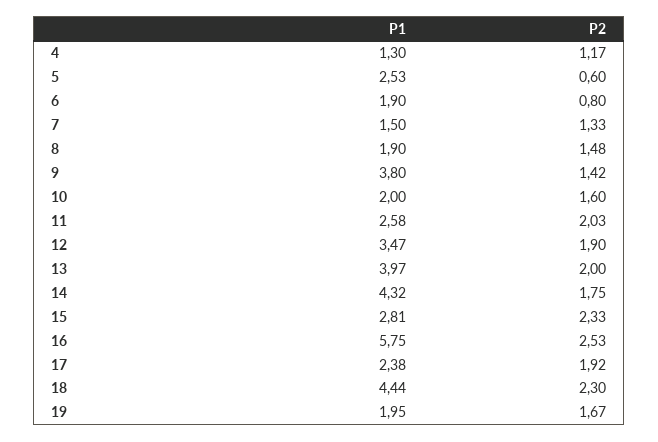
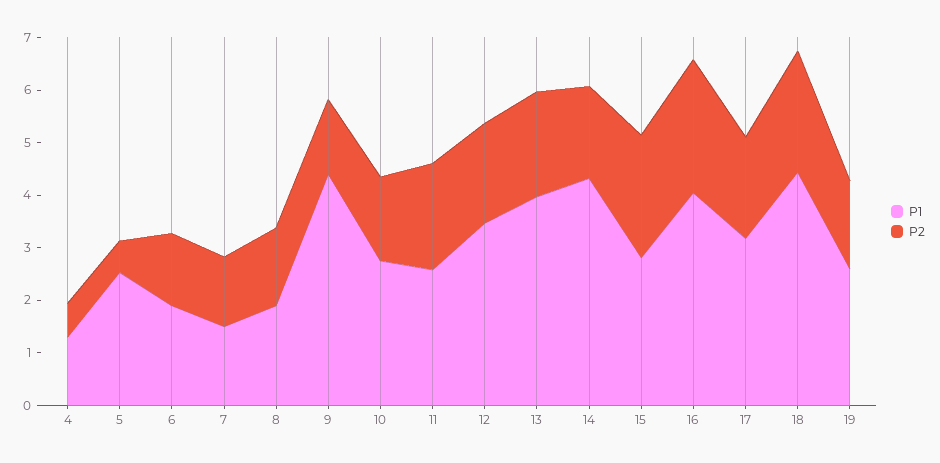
  {
    "P1": {
      "4": 1.3,
      "5": 2.53,
      "6": 1.9,
      "7": 1.5,
      "8": 1.9,
-     "9": 3.8,
+     "9": 4.4,
-     "10": 2,
+     "10": 2.8,
      "11": 2.58,
      "12": 3.47,
      "13": 3.97,
      "14": 4.32,
      "15": 2.81,
-     "16": 5.75,
+     "16": 4,
-     "17": 2.38,
+     "17": 3.2,
      "18": 4.44,
-     "19": 1.95
+     "19": 2.6
    },
    "P2": {
-     "4": 1.17,
+     "4": 0.6,
      "5": 0.6,
-     "6": 0.8,
+     "6": 1.4,
      "7": 1.33,
      "8": 1.48,
      "9": 1.42,
      "10": 1.6,
      "11": 2.03,
      "12": 1.9,
      "13": 2,
      "14": 1.75,
      "15": 2.33,
      "16": 2.53,
      "17": 1.92,
      "18": 2.3,
      "19": 1.67
    }
  }

